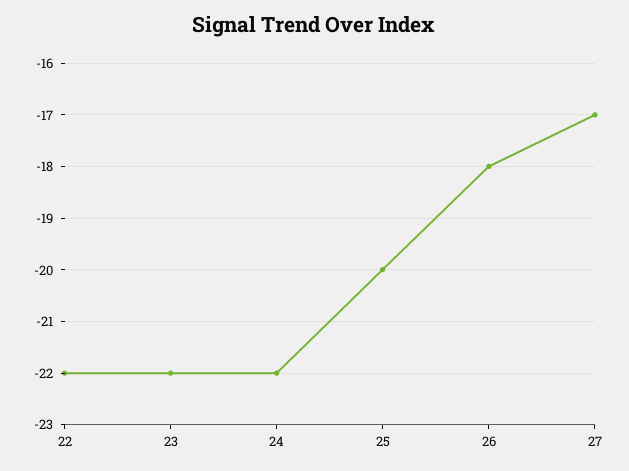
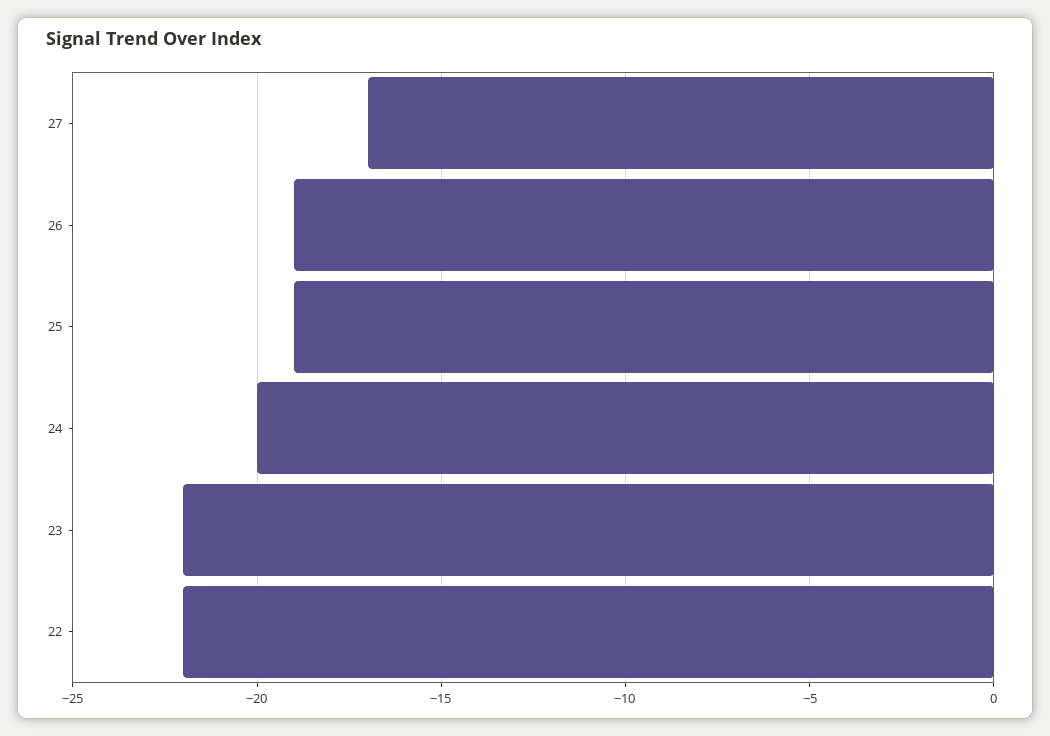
  {
    "22": -22,
    "23": -22,
-   "24": -22,
+   "24": -20,
-   "25": -20,
+   "25": -19,
-   "26": -18,
+   "26": -19,
    "27": -17
  }

